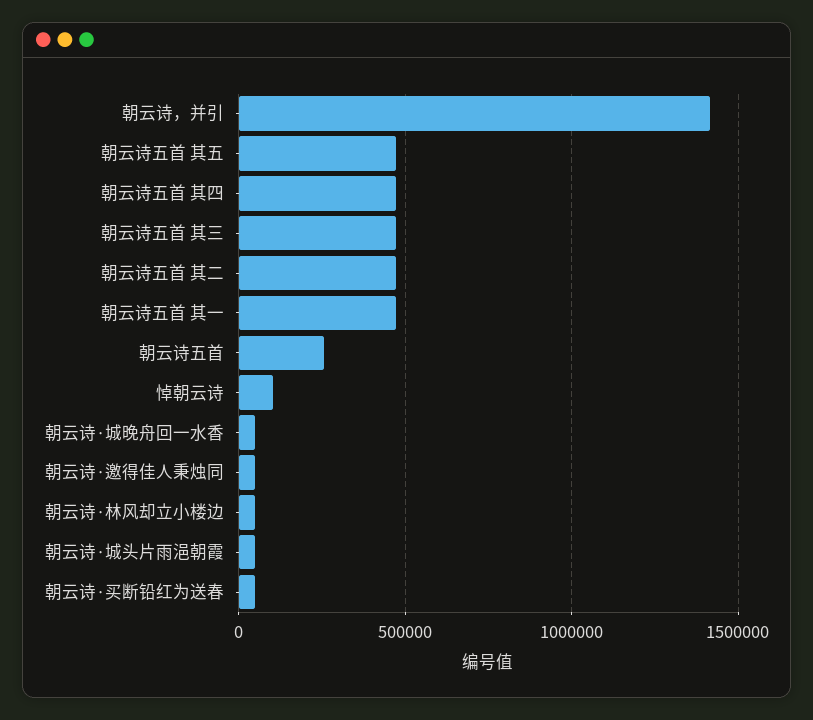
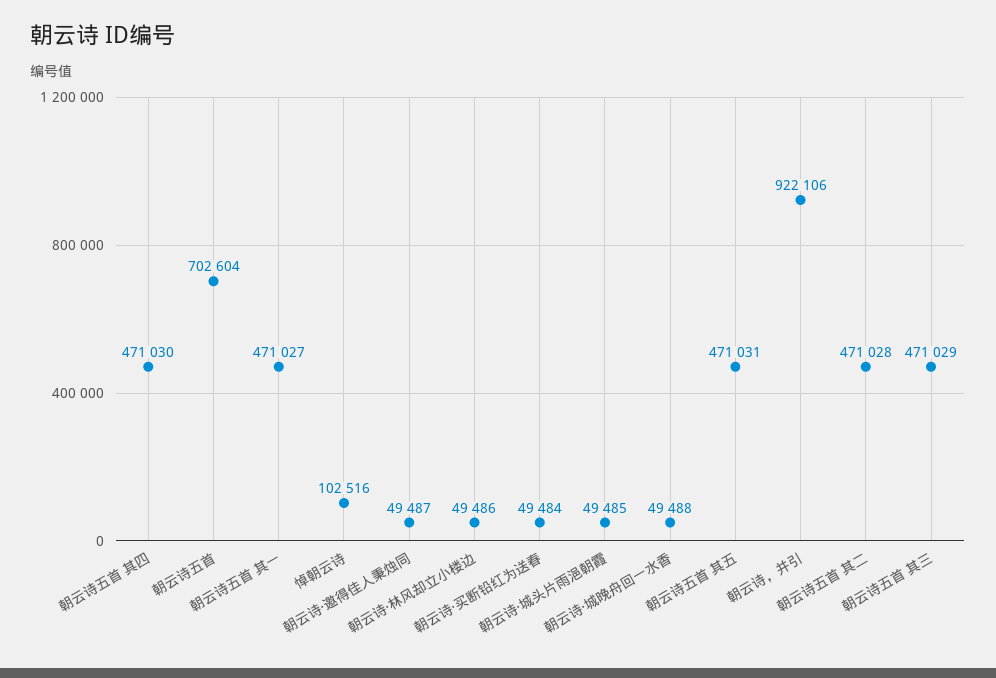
  {
-   "朝云诗，并引": 1400000,
+   "朝云诗，并引": 922106,
    "朝云诗五首 其五": 471031,
    "朝云诗五首 其四": 471030,
    "朝云诗五首 其三": 471029,
    "朝云诗五首 其二": 471028,
    "朝云诗五首 其一": 471027,
-   "朝云诗五首": 250000,
+   "朝云诗五首": 702604,
    "悼朝云诗": 102516,
    "朝云诗·城晚舟回一水香": 49488,
    "朝云诗·邀得佳人秉烛同": 49487,
    "朝云诗·林风却立小楼边": 49486,
    "朝云诗·城头片雨浥朝霞": 49485,
    "朝云诗·买断铅红为送春": 49484
  }

